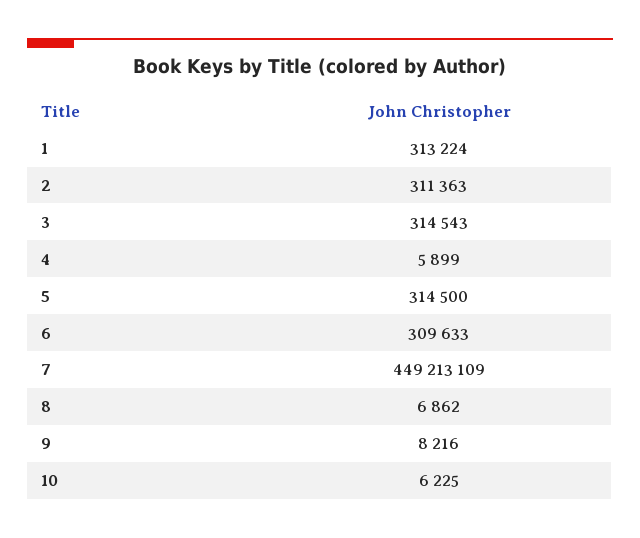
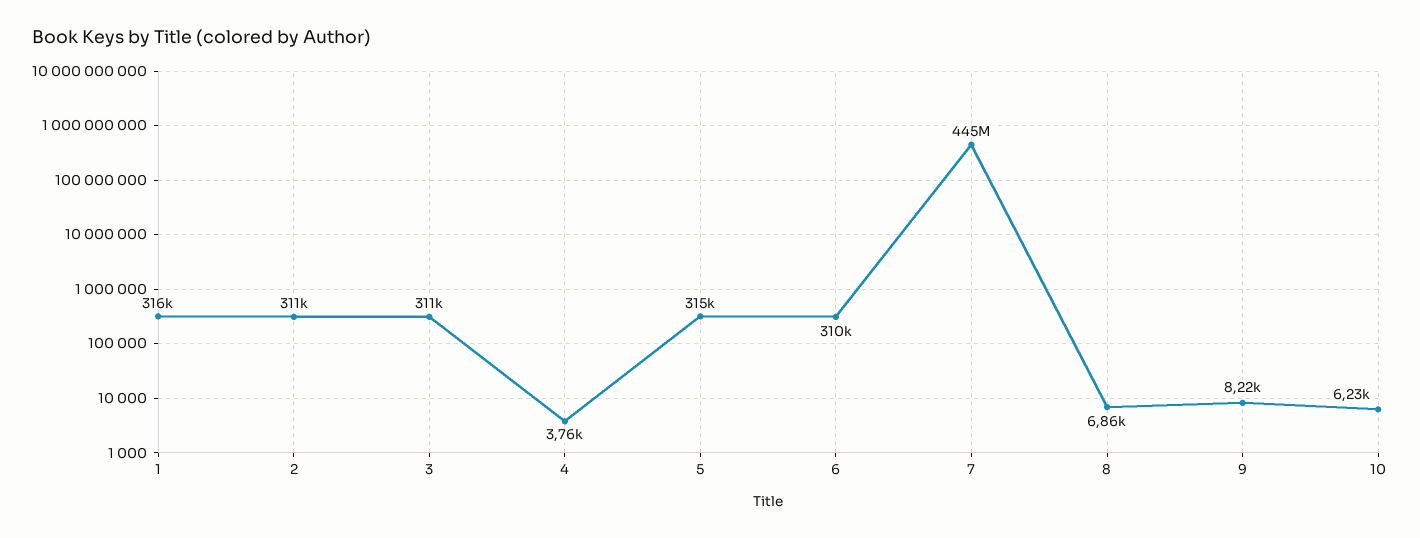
  {
-   "1": 313224,
+   "1": 316000,
    "2": 311363,
-   "3": 314543,
+   "3": 311000,
-   "4": 5899,
+   "4": 3760,
    "5": 314500,
    "6": 309633,
-   "7": 449213109,
+   "7": 445000000,
    "8": 6862,
    "9": 8216,
    "10": 6225
  }

